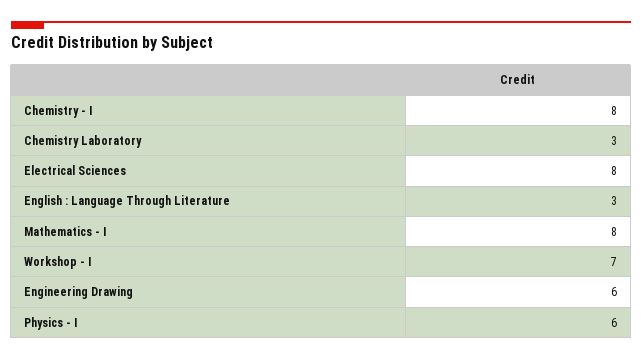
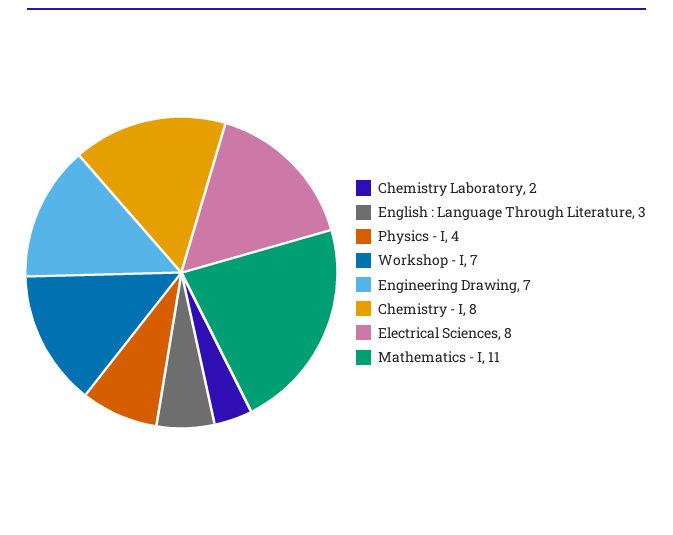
  {
    "Chemistry - I": 8,
-   "Chemistry Laboratory": 3,
+   "Chemistry Laboratory": 2,
    "Electrical Sciences": 8,
    "English : Language Through Literature": 3,
-   "Mathematics - I": 8,
+   "Mathematics - I": 11,
    "Workshop - I": 7,
-   "Engineering Drawing": 6,
+   "Engineering Drawing": 7,
-   "Physics - I": 6
+   "Physics - I": 4
  }

